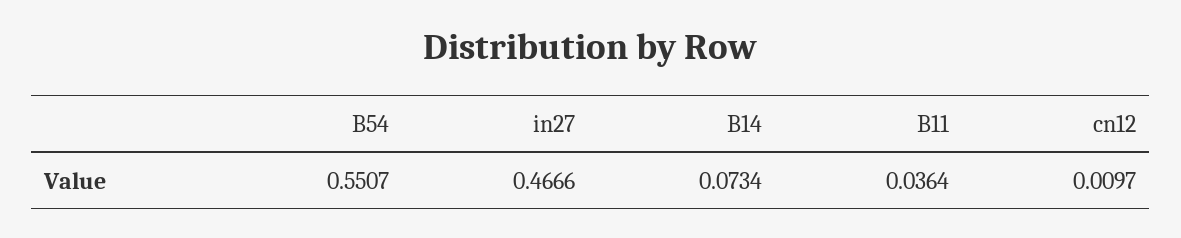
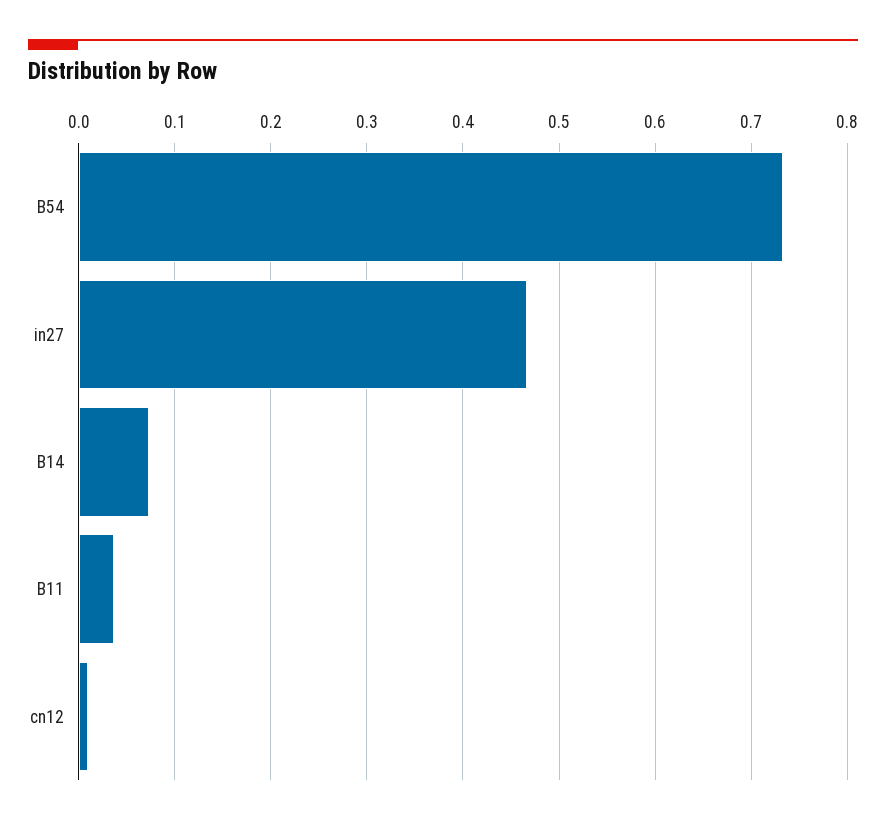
  {
-   "B54": 0.5507,
+   "B54": 0.73,
    "in27": 0.4666,
    "B14": 0.0734,
    "B11": 0.0364,
    "cn12": 0.0097
  }

